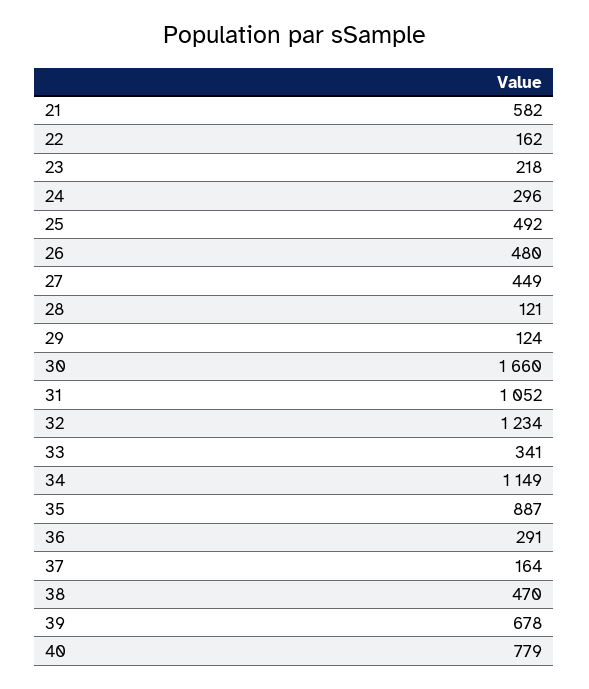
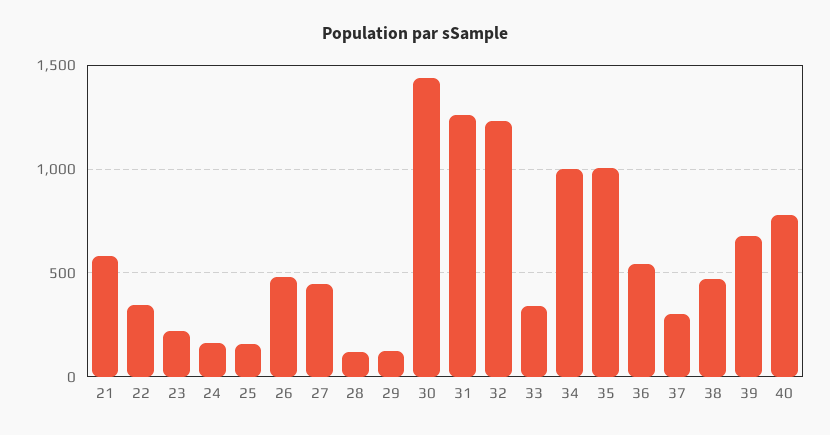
  {
    "21": 582,
-   "22": 162,
+   "22": 350,
    "23": 218,
-   "24": 296,
+   "24": 150,
-   "25": 492,
+   "25": 150,
    "26": 480,
    "27": 449,
    "28": 121,
    "29": 124,
-   "30": 1660,
+   "30": 1450,
-   "31": 1052,
+   "31": 1250,
    "32": 1234,
    "33": 341,
-   "34": 1149,
+   "34": 1000,
-   "35": 887,
+   "35": 1000,
-   "36": 291,
+   "36": 550,
-   "37": 164,
+   "37": 300,
    "38": 470,
    "39": 678,
    "40": 779
  }

